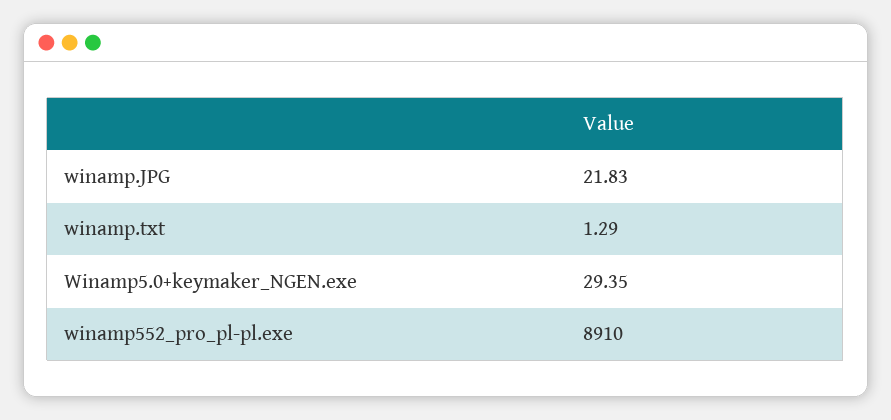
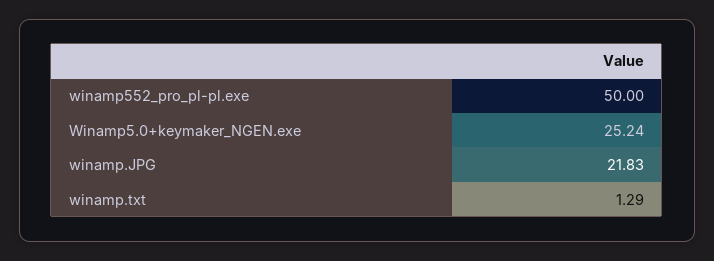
  {
    "winamp.JPG": 21.83,
    "winamp.txt": 1.29,
-   "Winamp5.0+keymaker_NGEN.exe": 29.35,
+   "Winamp5.0+keymaker_NGEN.exe": 25.24,
-   "winamp552_pro_pl-pl.exe": 8910
+   "winamp552_pro_pl-pl.exe": 50
  }

